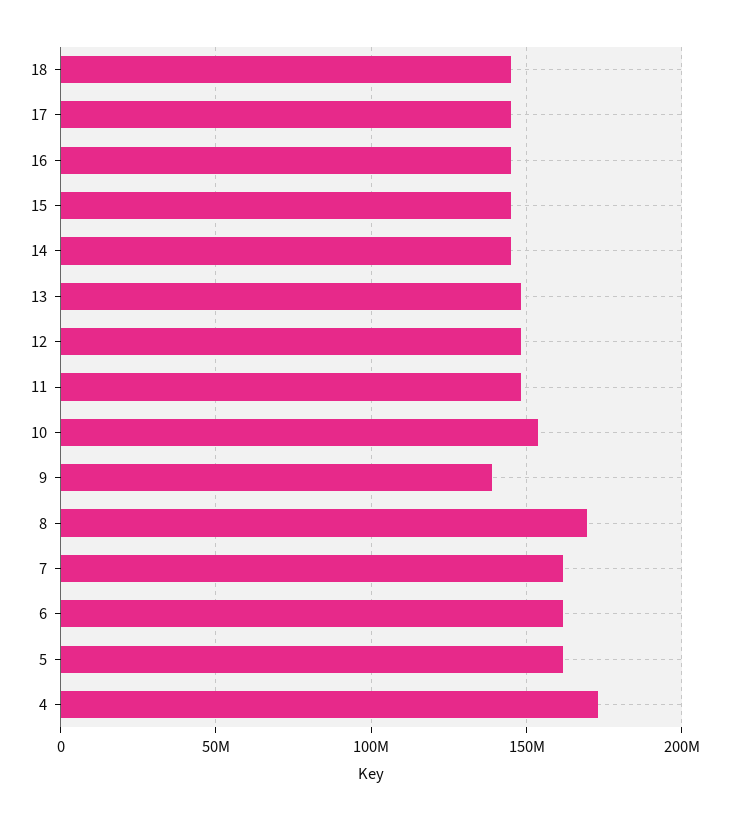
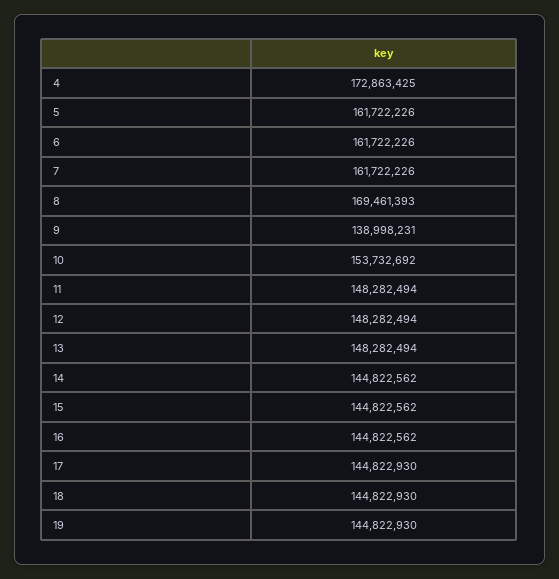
  {
    "18": 144822930,
    "17": 144822930,
    "16": 144822562,
    "15": 144822562,
    "14": 144822562,
    "13": 148282494,
    "12": 148282494,
    "11": 148282494,
    "10": 153732692,
    "9": 138998231,
    "8": 169461393,
    "7": 161722226,
    "6": 161722226,
    "5": 161722226,
-   "4": 172863425
+   "4": 172863425,
+   "19": 144822930
  }

